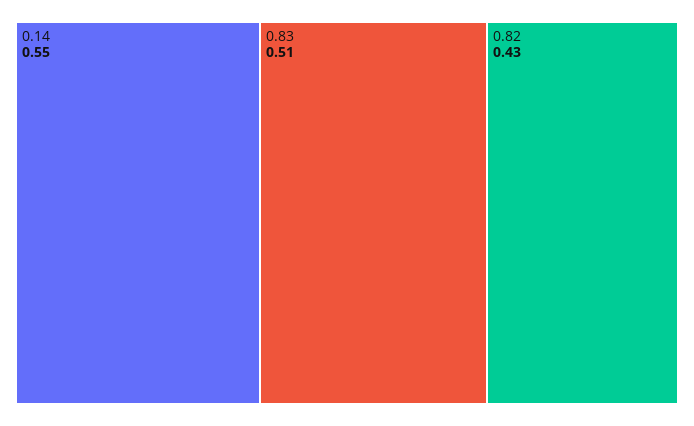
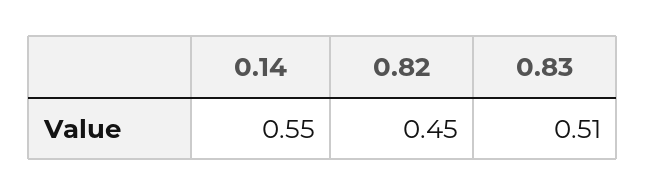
  {
    "0.14": 0.55,
    "0.83": 0.51,
-   "0.82": 0.43
+   "0.82": 0.45
  }

